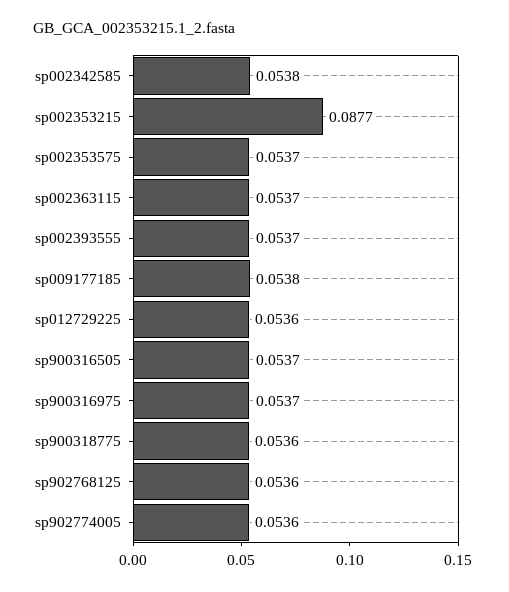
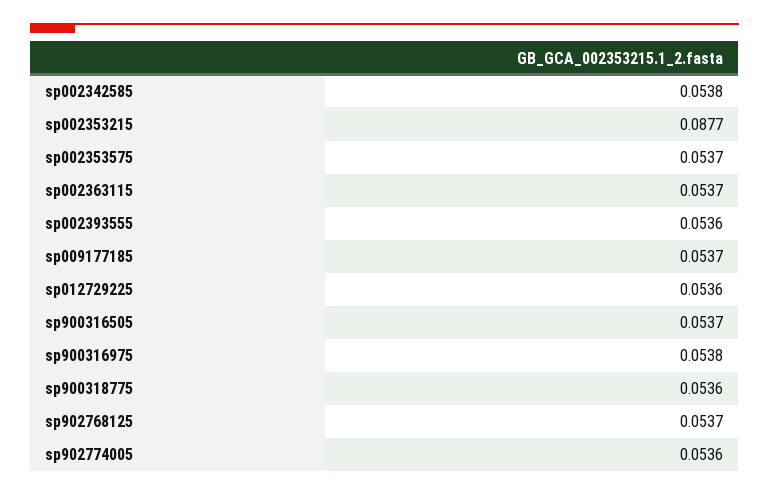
  {
    "sp002342585": 0.0538,
    "sp002353215": 0.0877,
    "sp002353575": 0.0537,
    "sp002363115": 0.0537,
-   "sp002393555": 0.0537,
+   "sp002393555": 0.0536,
-   "sp009177185": 0.0538,
+   "sp009177185": 0.0537,
    "sp012729225": 0.0536,
    "sp900316505": 0.0537,
-   "sp900316975": 0.0537,
+   "sp900316975": 0.0538,
    "sp900318775": 0.0536,
-   "sp902768125": 0.0536,
+   "sp902768125": 0.0537,
    "sp902774005": 0.0536
  }

